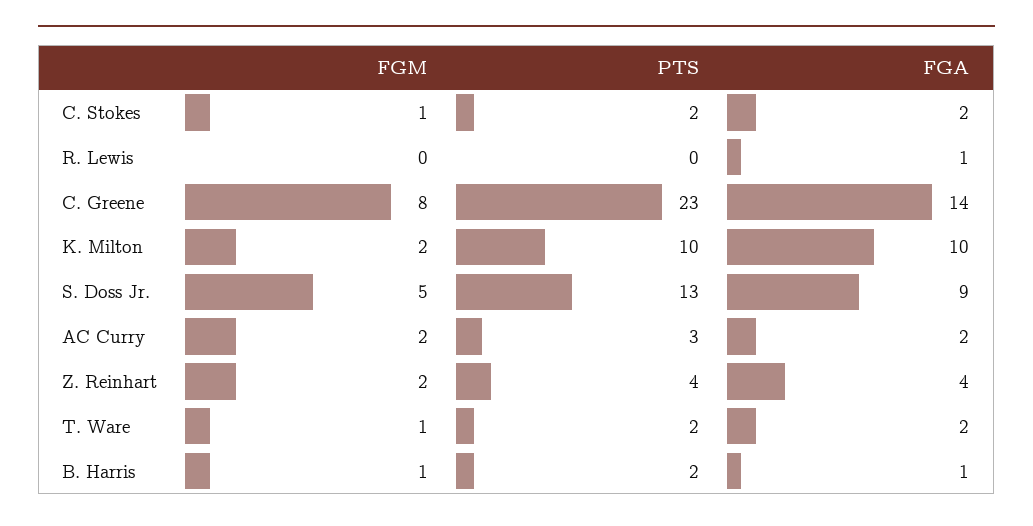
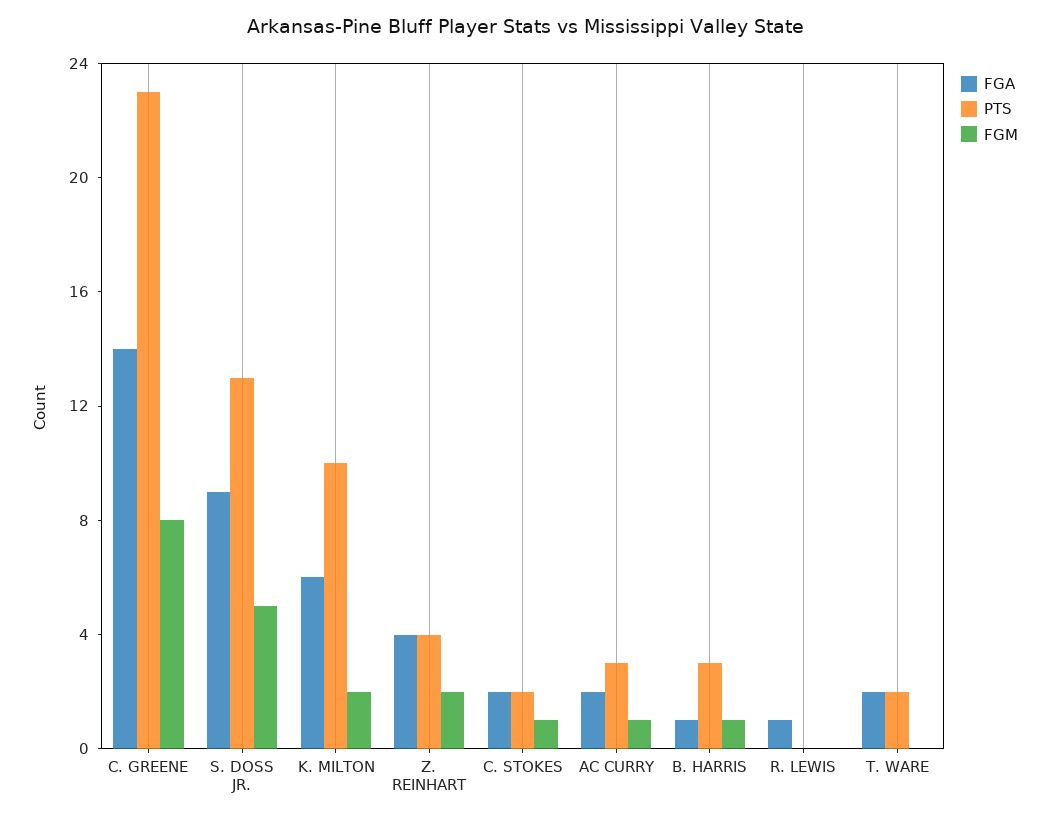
  {
    "FGM": {
      "C. Stokes": 1,
      "R. Lewis": 0,
      "C. Greene": 8,
      "K. Milton": 2,
      "S. Doss Jr.": 5,
-     "AC Curry": 2,
+     "AC Curry": 1,
      "Z. Reinhart": 2,
-     "T. Ware": 1,
+     "T. Ware": 0,
      "B. Harris": 1
    },
    "PTS": {
      "C. Stokes": 2,
      "R. Lewis": 0,
      "C. Greene": 23,
      "K. Milton": 10,
      "S. Doss Jr.": 13,
      "AC Curry": 3,
      "Z. Reinhart": 4,
      "T. Ware": 2,
-     "B. Harris": 2
+     "B. Harris": 3
    },
    "FGA": {
      "C. Stokes": 2,
      "R. Lewis": 1,
      "C. Greene": 14,
-     "K. Milton": 10,
+     "K. Milton": 6,
      "S. Doss Jr.": 9,
      "AC Curry": 2,
      "Z. Reinhart": 4,
      "T. Ware": 2,
      "B. Harris": 1
    }
  }

